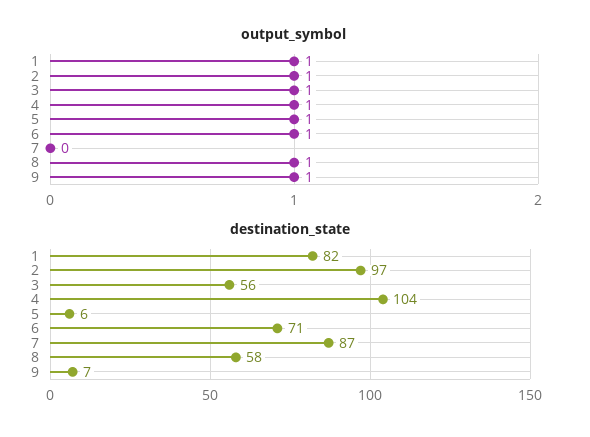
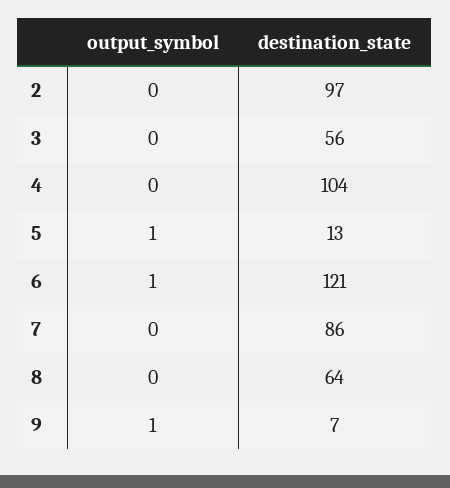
  {
    "output_symbol": {
-     "1": 1,
-     "2": 1,
+     "2": 0,
-     "3": 1,
+     "3": 0,
-     "4": 1,
+     "4": 0,
      "5": 1,
      "6": 1,
      "7": 0,
-     "8": 1,
+     "8": 0,
      "9": 1
    },
    "destination_state": {
-     "1": 82,
      "2": 97,
      "3": 56,
      "4": 104,
-     "5": 6,
+     "5": 13,
-     "6": 71,
+     "6": 121,
-     "7": 87,
+     "7": 86,
-     "8": 58,
+     "8": 64,
      "9": 7
    }
  }

